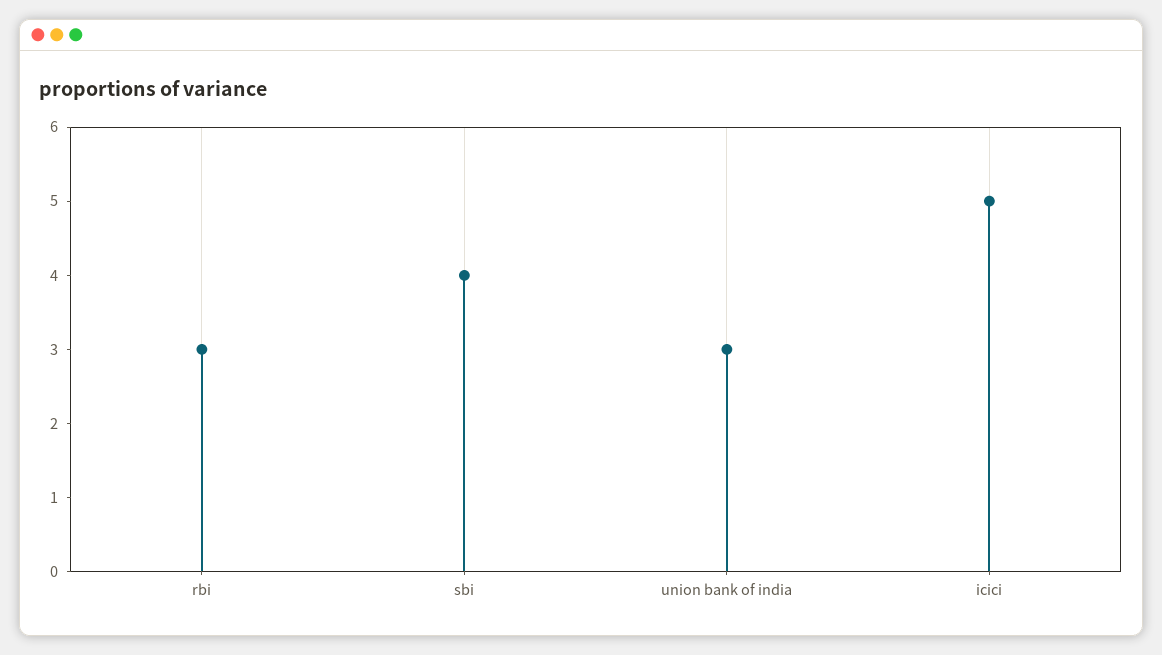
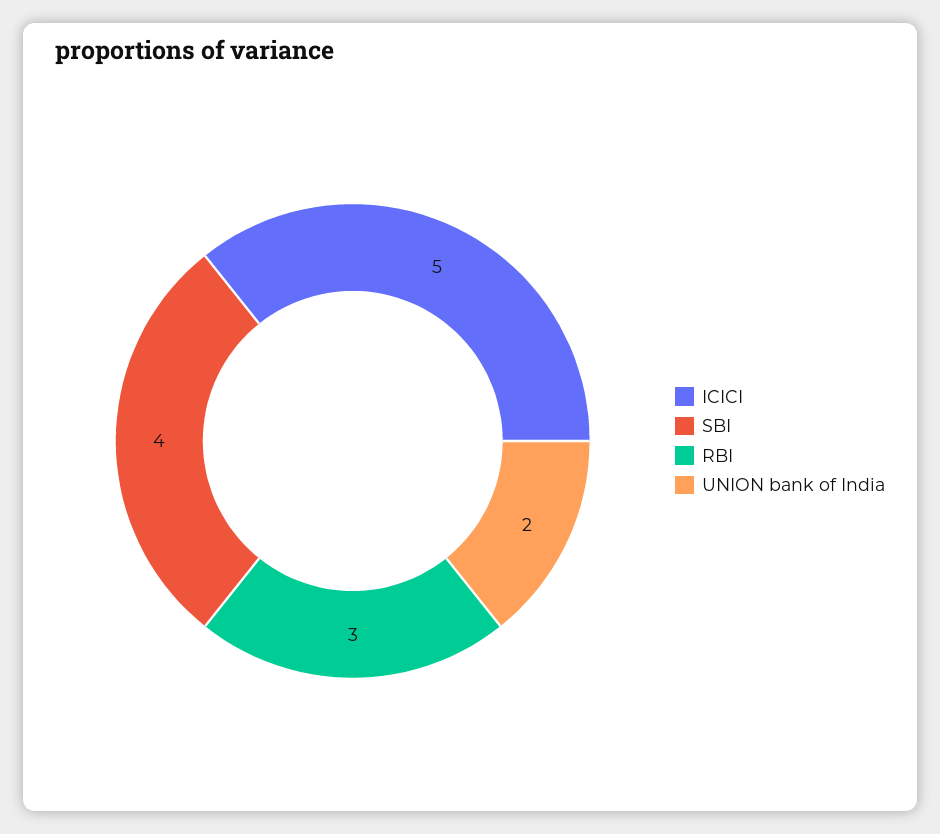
  {
    "rbi": 3,
    "sbi": 4,
-   "union bank of india": 3,
+   "union bank of india": 2,
    "icici": 5
  }

